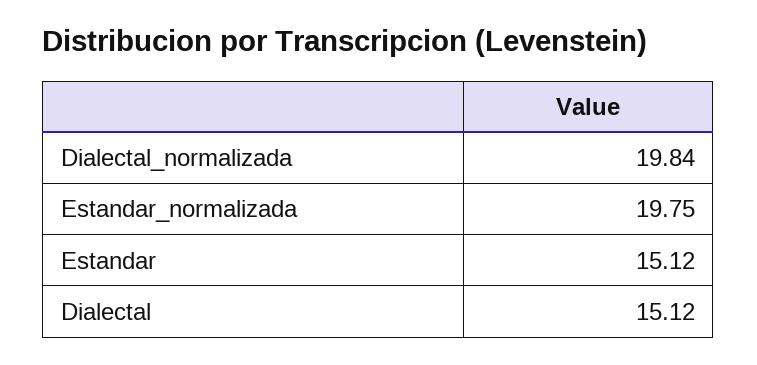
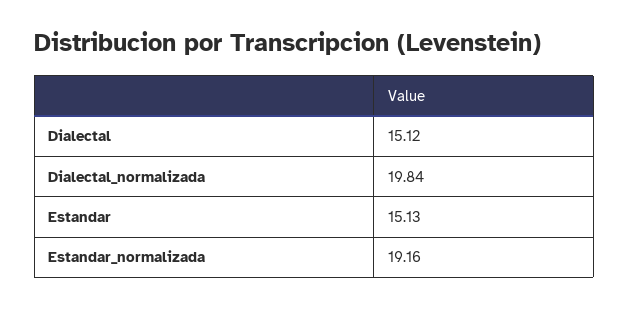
  {
    "Dialectal_normalizada": 19.84,
-   "Estandar_normalizada": 19.75,
+   "Estandar_normalizada": 19.16,
-   "Estandar": 15.12,
+   "Estandar": 15.13,
    "Dialectal": 15.12
  }

